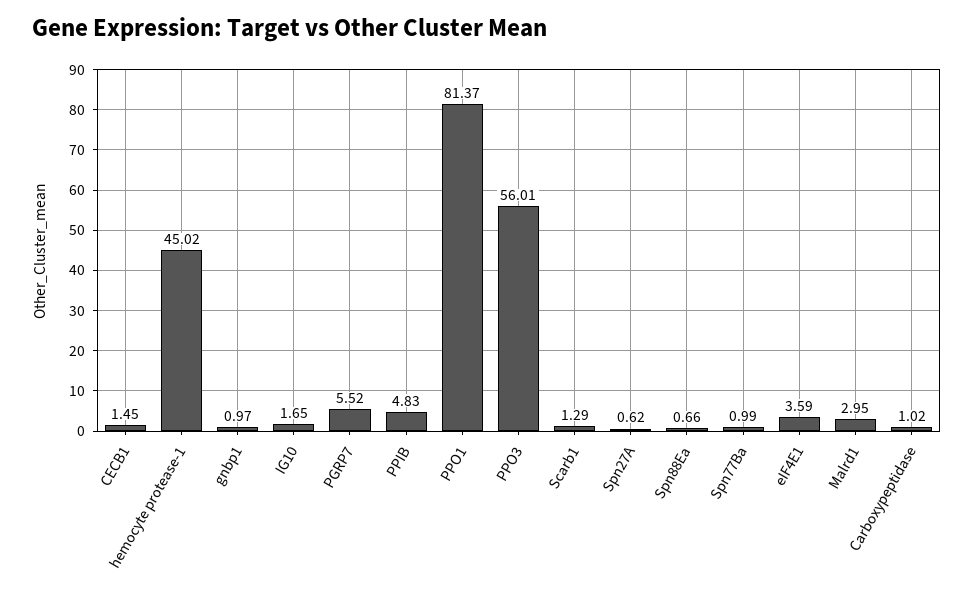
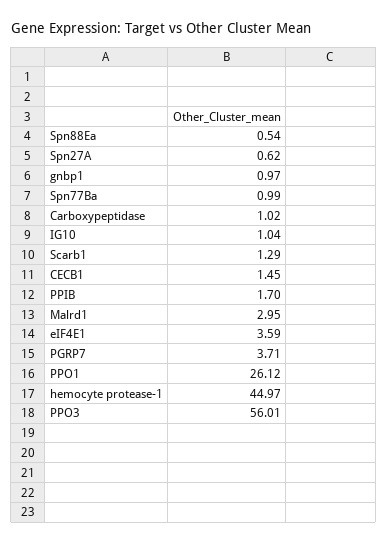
  {
    "CECB1": 1.45,
-   "hemocyte protease-1": 45.02,
+   "hemocyte protease-1": 44.97,
    "gnbp1": 0.97,
-   "IG10": 1.65,
+   "IG10": 1.04,
-   "PGRP7": 5.52,
+   "PGRP7": 3.71,
-   "PPIB": 4.83,
+   "PPIB": 1.7,
-   "PPO1": 81.37,
+   "PPO1": 26.12,
    "PPO3": 56.01,
    "Scarb1": 1.29,
    "Spn27A": 0.62,
-   "Spn88Ea": 0.66,
+   "Spn88Ea": 0.54,
    "Spn77Ba": 0.99,
    "eIF4E1": 3.59,
    "Malrd1": 2.95,
    "Carboxypeptidase": 1.02
  }

